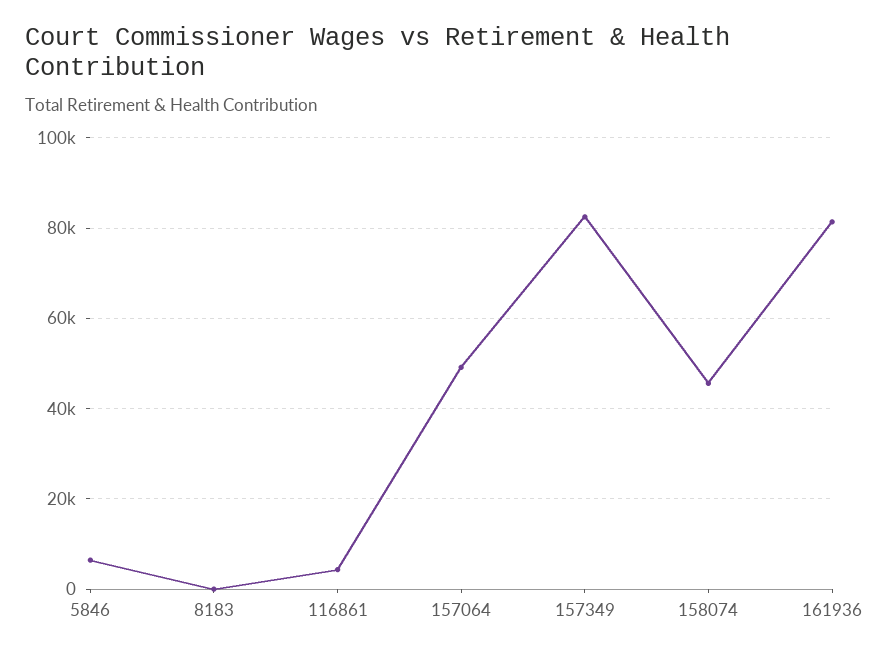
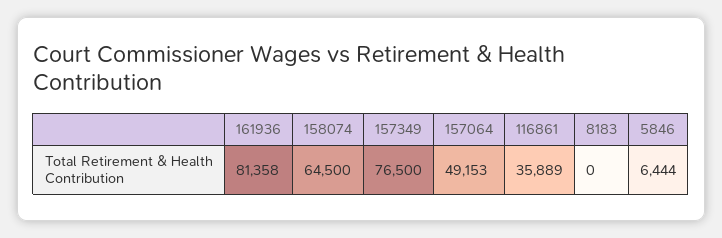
  {
    "5846": 6444,
    "8183": 0,
-   "116861": 4000,
+   "116861": 35889,
    "157064": 49153,
-   "157349": 82000,
+   "157349": 76500,
-   "158074": 46000,
+   "158074": 64500,
    "161936": 81358
  }

